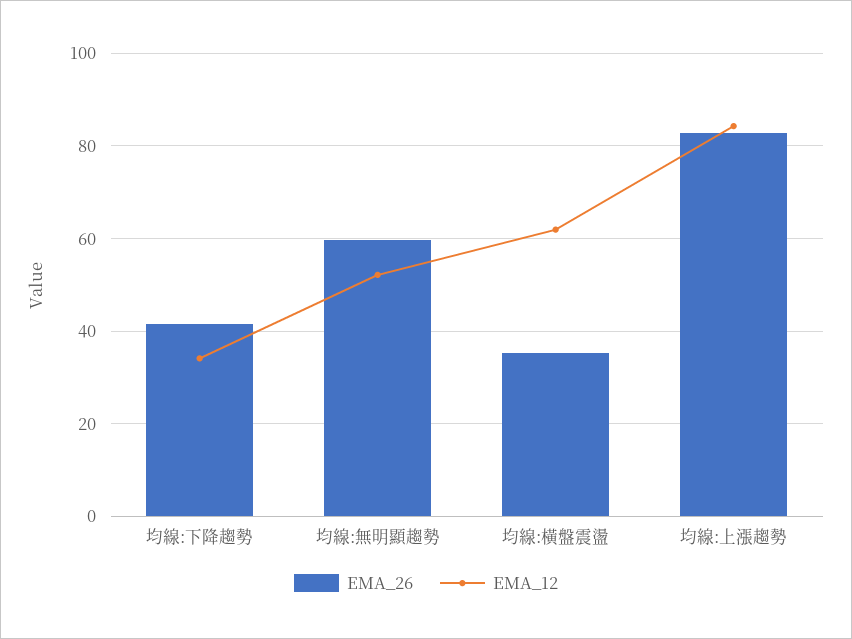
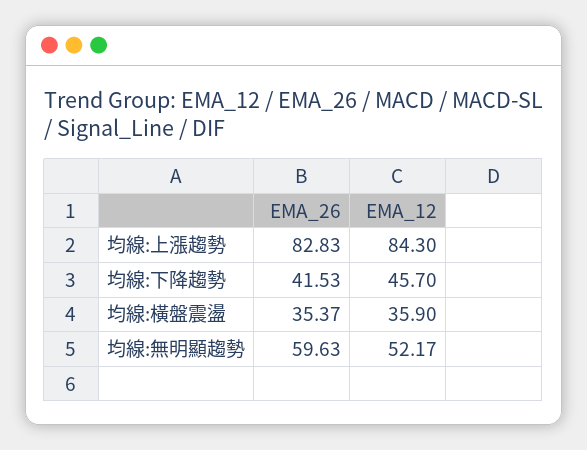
  {
    "EMA_26": {
      "均線:下降趨勢": 41.53,
      "均線:無明顯趨勢": 59.63,
      "均線:橫盤震盪": 35.37,
      "均線:上漲趨勢": 82.83
    },
    "EMA_12": {
-     "均線:下降趨勢": 34,
+     "均線:下降趨勢": 45.7,
      "均線:無明顯趨勢": 52.17,
-     "均線:橫盤震盪": 62,
+     "均線:橫盤震盪": 35.9,
      "均線:上漲趨勢": 84.3
    }
  }

